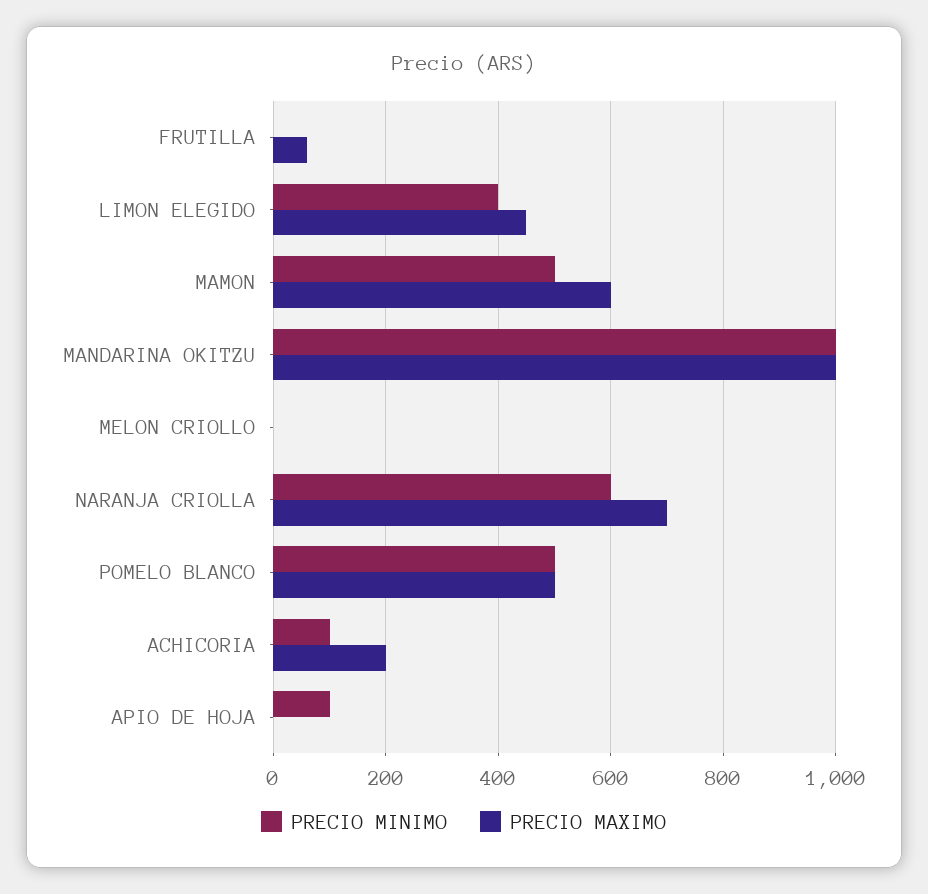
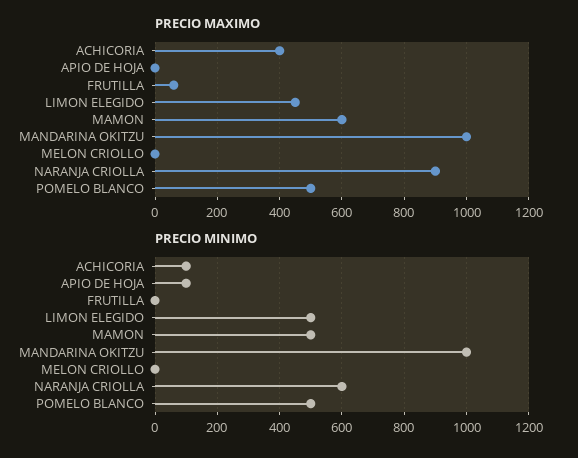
  {
    "PRECIO MINIMO": {
      "FRUTILLA": 0,
-     "LIMON ELEGIDO": 400,
+     "LIMON ELEGIDO": 500,
      "MAMON": 500,
      "MANDARINA OKITZU": 1000,
      "MELON CRIOLLO": 0,
      "NARANJA CRIOLLA": 600,
      "POMELO BLANCO": 500,
      "ACHICORIA": 100,
      "APIO DE HOJA": 100
    },
    "PRECIO MAXIMO": {
      "FRUTILLA": 60,
      "LIMON ELEGIDO": 460,
      "MAMON": 600,
      "MANDARINA OKITZU": 1000,
      "MELON CRIOLLO": 0,
-     "NARANJA CRIOLLA": 700,
+     "NARANJA CRIOLLA": 900,
      "POMELO BLANCO": 500,
-     "ACHICORIA": 200,
+     "ACHICORIA": 400,
      "APIO DE HOJA": 0
    }
  }

